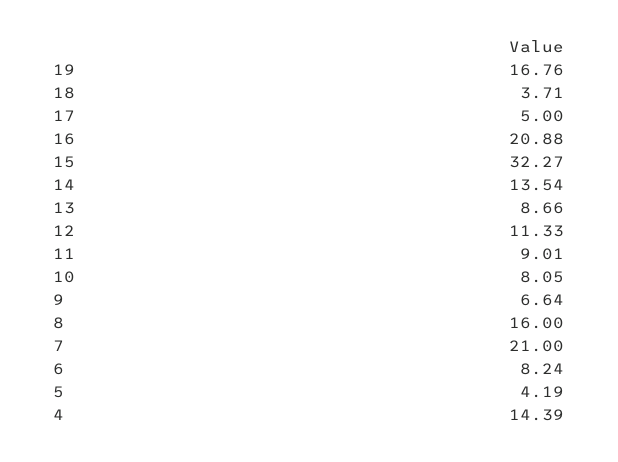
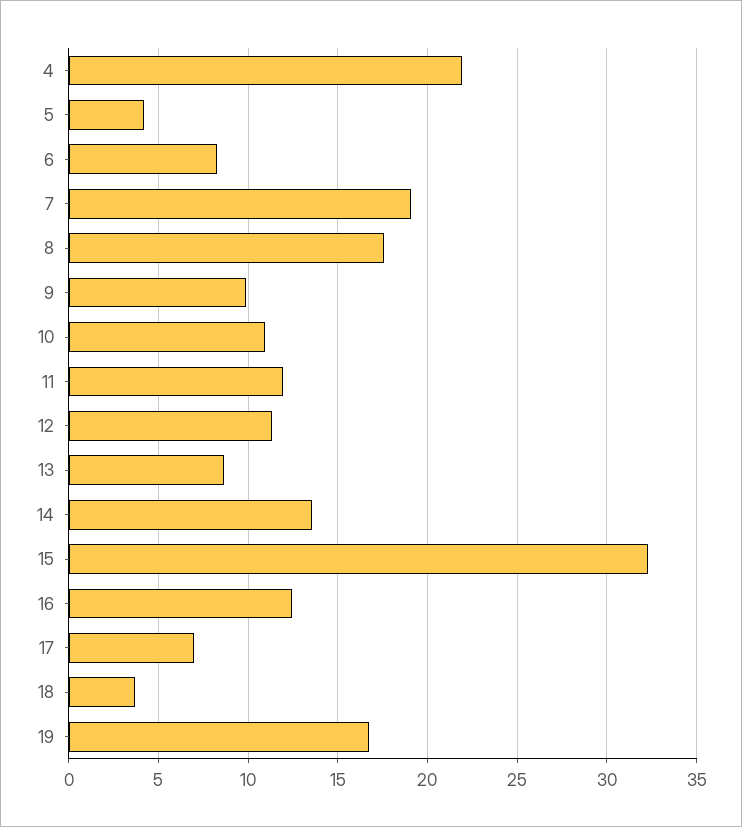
  {
    "19": 16.76,
    "18": 3.71,
-   "17": 5,
+   "17": 7,
-   "16": 20.88,
+   "16": 12.5,
    "15": 32.27,
    "14": 13.54,
    "13": 8.66,
    "12": 11.33,
-   "11": 9.01,
+   "11": 12,
-   "10": 8.05,
+   "10": 11,
-   "9": 6.64,
+   "9": 10,
-   "8": 16,
+   "8": 17.5,
-   "7": 21,
+   "7": 19,
    "6": 8.24,
    "5": 4.19,
-   "4": 14.39
+   "4": 22
  }

